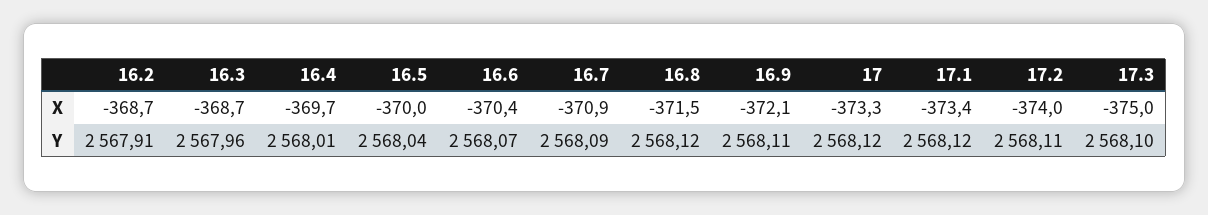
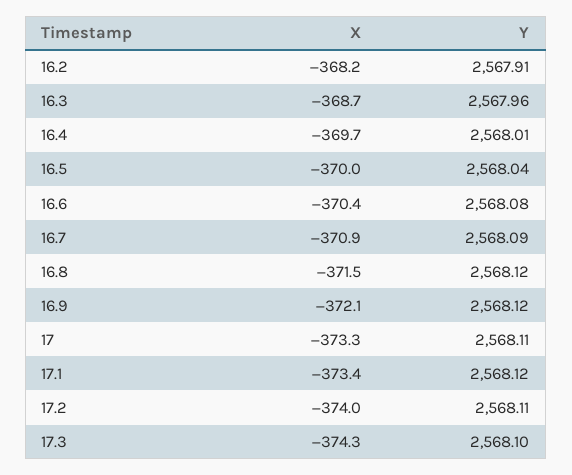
  {
    "16.2": {
-     "X": -368.7,
+     "X": -368.2,
      "Y": 2567.91
    },
    "16.3": {
      "X": -368.7,
      "Y": 2567.96
    },
    "16.4": {
      "X": -369.7,
      "Y": 2568.01
    },
    "16.5": {
      "X": -370,
      "Y": 2568.04
    },
    "16.6": {
      "X": -370.4,
-     "Y": 2568.07
+     "Y": 2568.08
    },
    "16.7": {
      "X": -370.9,
      "Y": 2568.09
    },
    "16.8": {
      "X": -371.5,
      "Y": 2568.12
    },
    "16.9": {
      "X": -372.1,
-     "Y": 2568.11
+     "Y": 2568.12
    },
    "17": {
      "X": -373.3,
-     "Y": 2568.12
+     "Y": 2568.11
    },
    "17.1": {
      "X": -373.4,
      "Y": 2568.12
    },
    "17.2": {
      "X": -374,
      "Y": 2568.11
    },
    "17.3": {
-     "X": -375,
+     "X": -374.3,
      "Y": 2568.1
    }
  }

